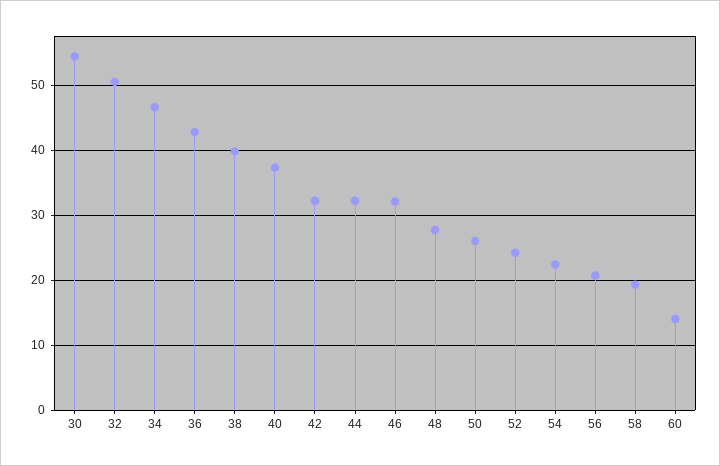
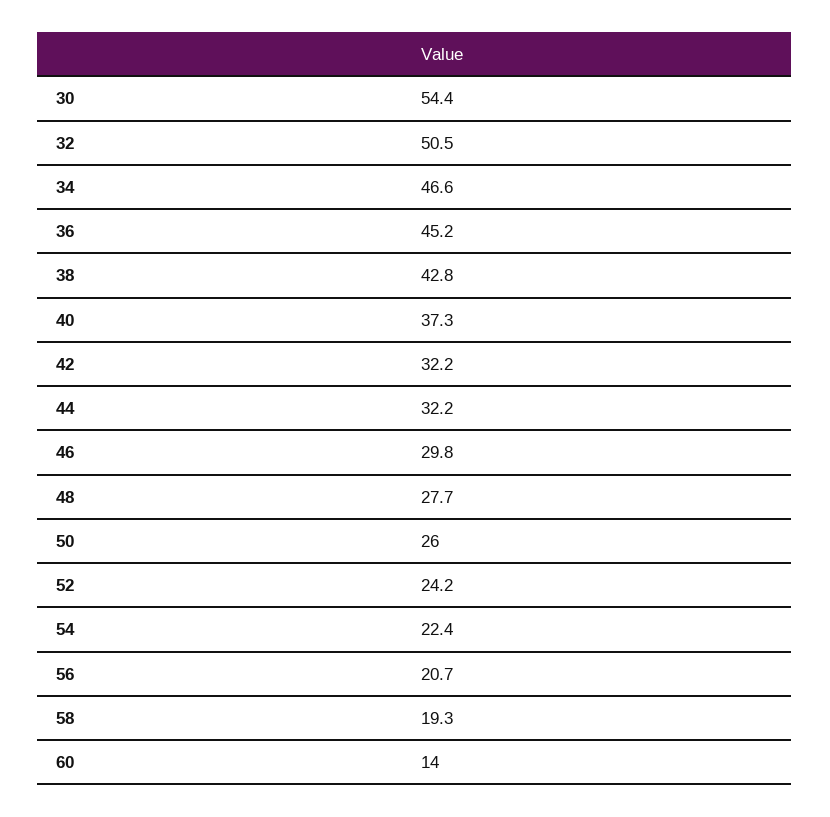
  {
    "30": 54.4,
    "32": 50.5,
    "34": 46.6,
-   "36": 43,
+   "36": 45.2,
-   "38": 40,
+   "38": 42.8,
    "40": 37.3,
    "42": 32.2,
    "44": 32.2,
-   "46": 32,
+   "46": 29.8,
    "48": 27.7,
    "50": 26,
    "52": 24.2,
    "54": 22.4,
    "56": 20.7,
    "58": 19.3,
    "60": 14
  }

